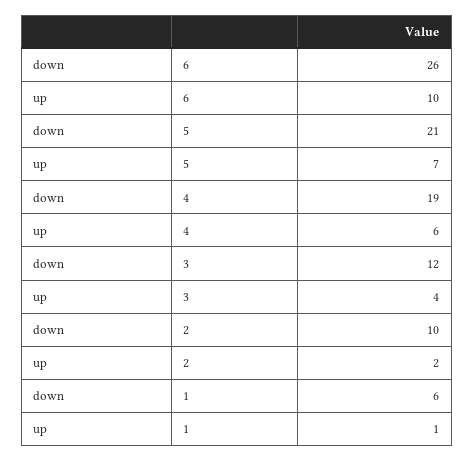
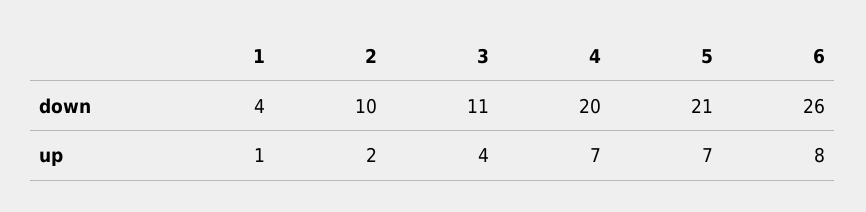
  {
    "down": {
      "6": 26,
      "5": 21,
-     "4": 19,
+     "4": 20,
-     "3": 12,
+     "3": 11,
      "2": 10,
-     "1": 6
+     "1": 4
    },
    "up": {
-     "6": 10,
+     "6": 8,
      "5": 7,
-     "4": 6,
+     "4": 7,
      "3": 4,
      "2": 2,
      "1": 1
    }
  }

